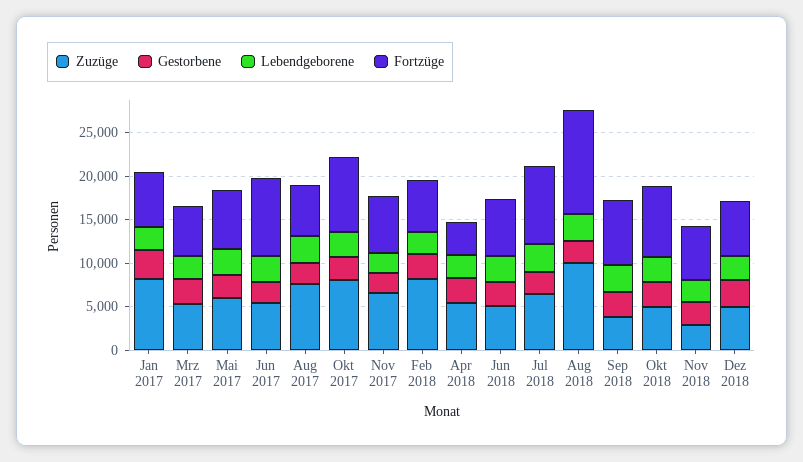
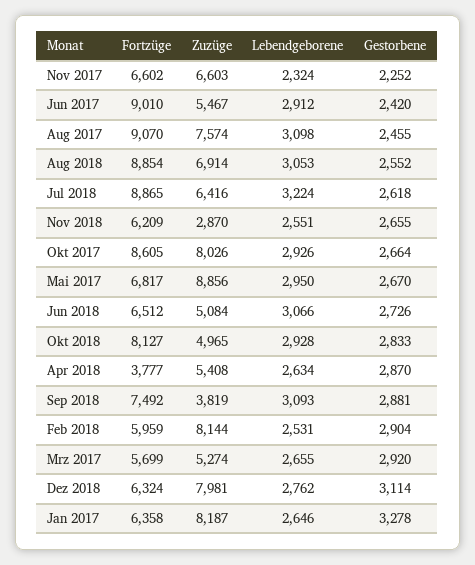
  {
    "Zuzüge": {
      "Jan 2017": 8187,
      "Mrz 2017": 5274,
-     "Mai 2017": 6000,
+     "Mai 2017": 8856,
      "Jun 2017": 5467,
      "Aug 2017": 7574,
      "Okt 2017": 8026,
      "Nov 2017": 6603,
      "Feb 2018": 8144,
      "Apr 2018": 5408,
      "Jun 2018": 5084,
      "Jul 2018": 6416,
-     "Aug 2018": 10000,
+     "Aug 2018": 6914,
      "Sep 2018": 3819,
      "Okt 2018": 4965,
      "Nov 2018": 2870,
-     "Dez 2018": 5000
+     "Dez 2018": 7981
    },
    "Gestorbene": {
      "Jan 2017": 3278,
      "Mrz 2017": 2920,
      "Mai 2017": 2670,
      "Jun 2017": 2420,
      "Aug 2017": 2455,
      "Okt 2017": 2664,
      "Nov 2017": 2252,
      "Feb 2018": 2904,
      "Apr 2018": 2870,
      "Jun 2018": 2726,
      "Jul 2018": 2618,
      "Aug 2018": 2552,
      "Sep 2018": 2881,
      "Okt 2018": 2833,
      "Nov 2018": 2655,
      "Dez 2018": 3114
    },
    "Lebendgeborene": {
      "Jan 2017": 2646,
      "Mrz 2017": 2655,
      "Mai 2017": 2950,
      "Jun 2017": 2912,
      "Aug 2017": 3098,
      "Okt 2017": 2926,
      "Nov 2017": 2324,
      "Feb 2018": 2531,
      "Apr 2018": 2634,
      "Jun 2018": 3066,
      "Jul 2018": 3224,
      "Aug 2018": 3053,
      "Sep 2018": 3093,
      "Okt 2018": 2928,
      "Nov 2018": 2551,
      "Dez 2018": 2762
    },
    "Fortzüge": {
      "Jan 2017": 6358,
      "Mrz 2017": 5699,
      "Mai 2017": 6817,
      "Jun 2017": 9010,
-     "Aug 2017": 6000,
+     "Aug 2017": 9070,
      "Okt 2017": 8605,
      "Nov 2017": 6602,
      "Feb 2018": 5959,
      "Apr 2018": 3777,
      "Jun 2018": 6512,
      "Jul 2018": 8865,
-     "Aug 2018": 12000,
+     "Aug 2018": 8854,
      "Sep 2018": 7492,
      "Okt 2018": 8127,
      "Nov 2018": 6209,
      "Dez 2018": 6324
    }
  }

